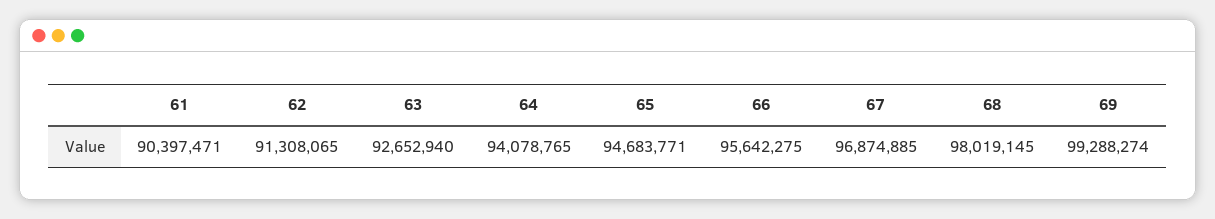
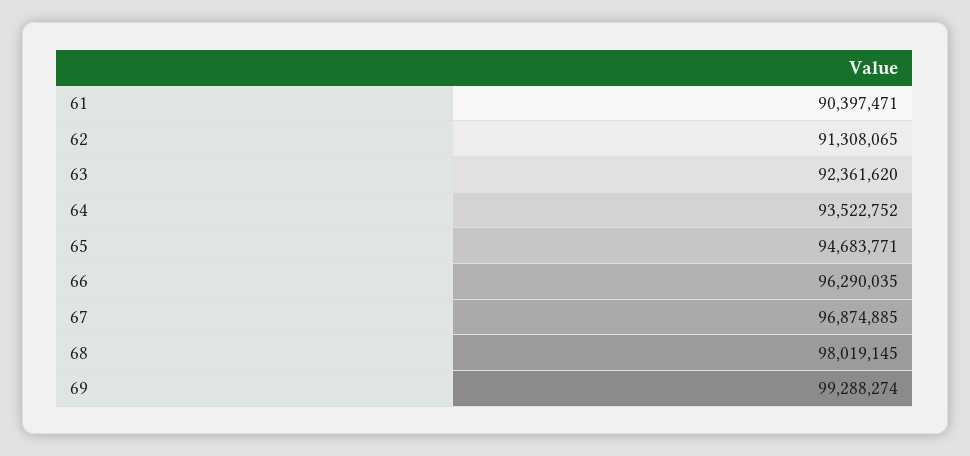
  {
    "61": 90397471,
    "62": 91308065,
-   "63": 92652940,
+   "63": 92361620,
-   "64": 94078765,
+   "64": 93522752,
    "65": 94683771,
-   "66": 95642275,
+   "66": 96290035,
    "67": 96874885,
    "68": 98019145,
    "69": 99288274
  }

